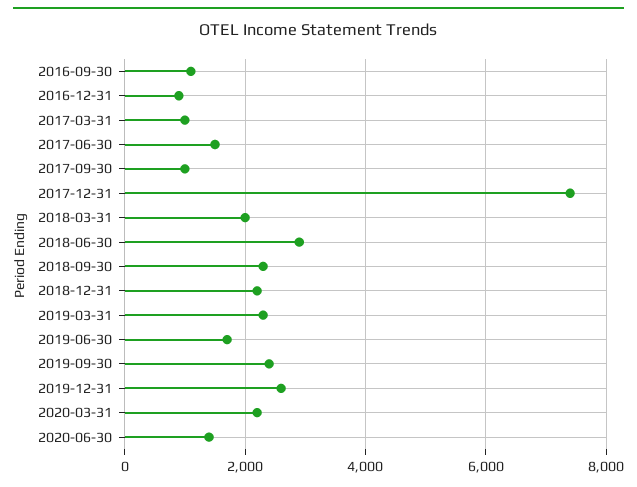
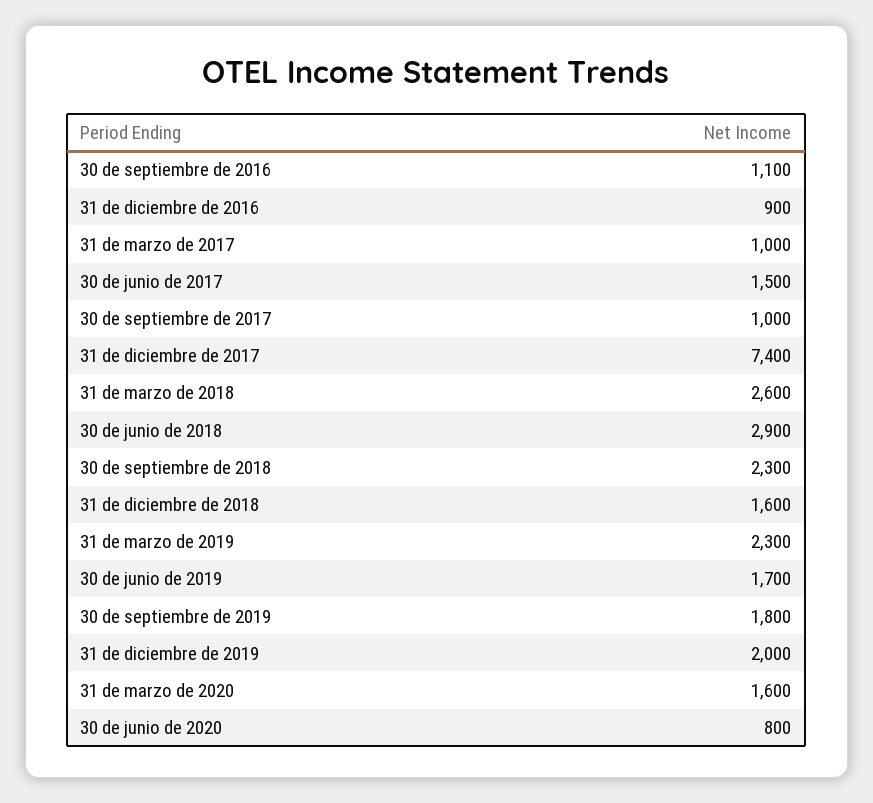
  {
    "2016-09-30": 1100,
    "2016-12-31": 900,
    "2017-03-31": 1000,
    "2017-06-30": 1500,
    "2017-09-30": 1000,
    "2017-12-31": 7400,
-   "2018-03-31": 2000,
+   "2018-03-31": 2600,
    "2018-06-30": 2900,
    "2018-09-30": 2300,
-   "2018-12-31": 2200,
+   "2018-12-31": 1600,
    "2019-03-31": 2300,
    "2019-06-30": 1700,
-   "2019-09-30": 2400,
+   "2019-09-30": 1800,
-   "2019-12-31": 2600,
+   "2019-12-31": 2000,
-   "2020-03-31": 2200,
+   "2020-03-31": 1600,
-   "2020-06-30": 1400
+   "2020-06-30": 800
  }

